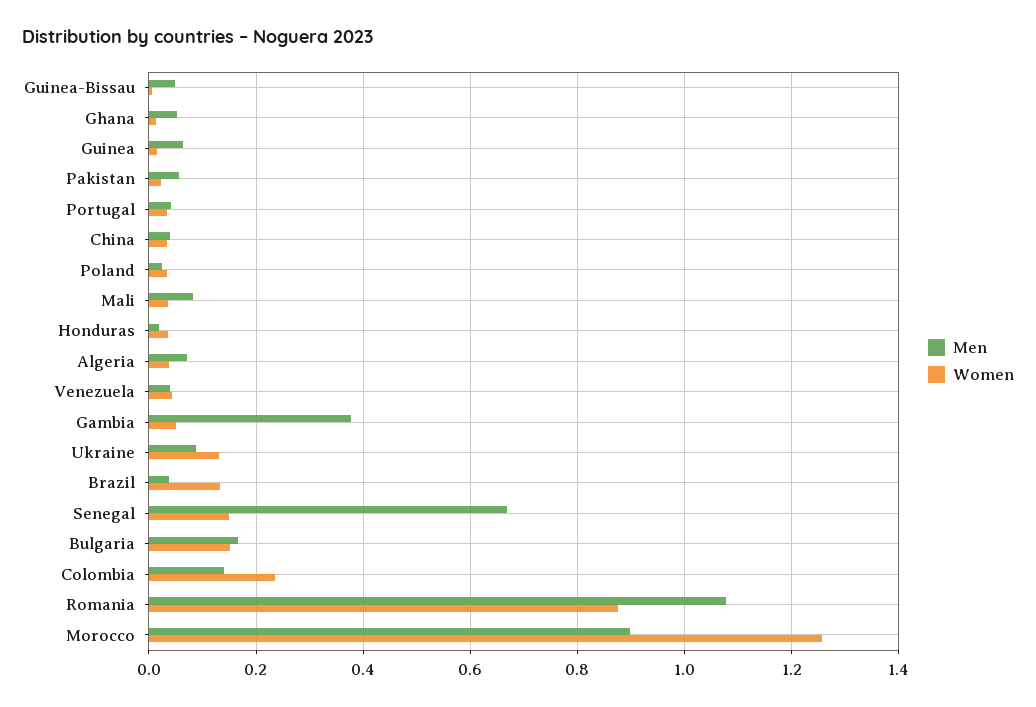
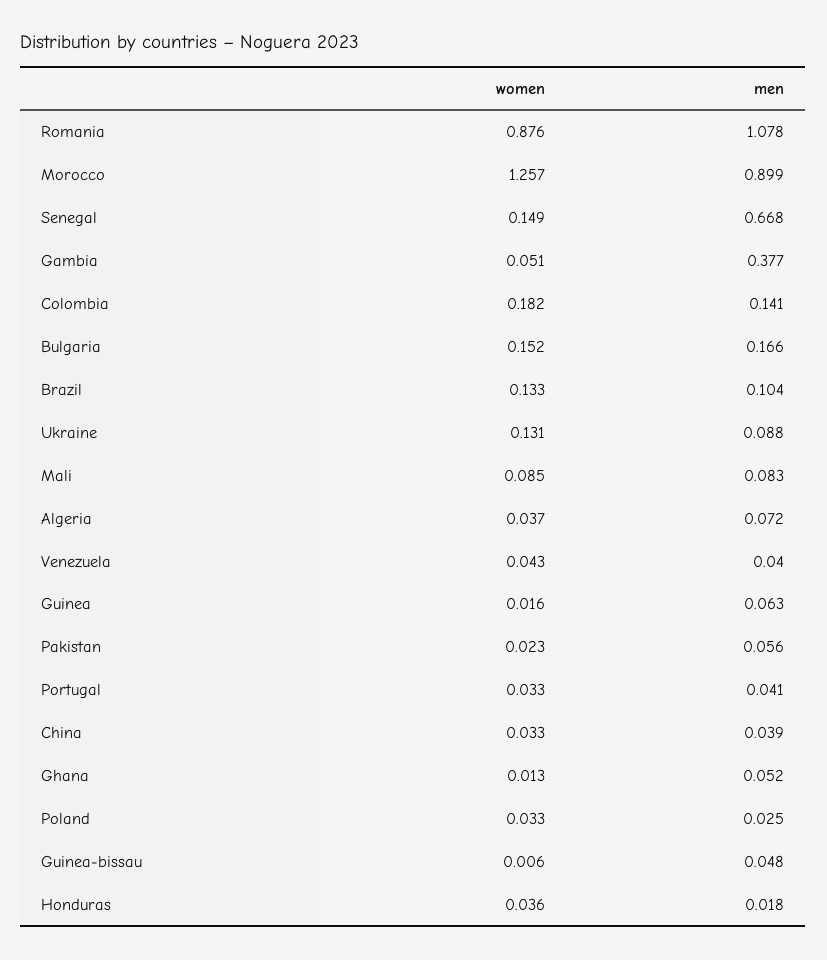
  {
    "Men": {
      "Guinea-Bissau": 0.048,
      "Ghana": 0.052,
      "Guinea": 0.063,
      "Pakistan": 0.056,
      "Portugal": 0.041,
      "China": 0.039,
      "Poland": 0.025,
      "Mali": 0.083,
      "Honduras": 0.018,
      "Algeria": 0.072,
      "Venezuela": 0.04,
      "Gambia": 0.377,
      "Ukraine": 0.088,
-     "Brazil": 0.04,
+     "Brazil": 0.104,
      "Senegal": 0.668,
      "Bulgaria": 0.166,
      "Colombia": 0.141,
      "Romania": 1.078,
      "Morocco": 0.899
    },
    "Women": {
      "Guinea-Bissau": 0.006,
      "Ghana": 0.013,
      "Guinea": 0.016,
      "Pakistan": 0.023,
      "Portugal": 0.033,
      "China": 0.033,
      "Poland": 0.033,
-     "Mali": 0.04,
+     "Mali": 0.085,
      "Honduras": 0.036,
      "Algeria": 0.037,
      "Venezuela": 0.043,
      "Gambia": 0.051,
      "Ukraine": 0.131,
      "Brazil": 0.133,
      "Senegal": 0.149,
      "Bulgaria": 0.152,
-     "Colombia": 0.24,
+     "Colombia": 0.182,
      "Romania": 0.876,
      "Morocco": 1.257
    }
  }

